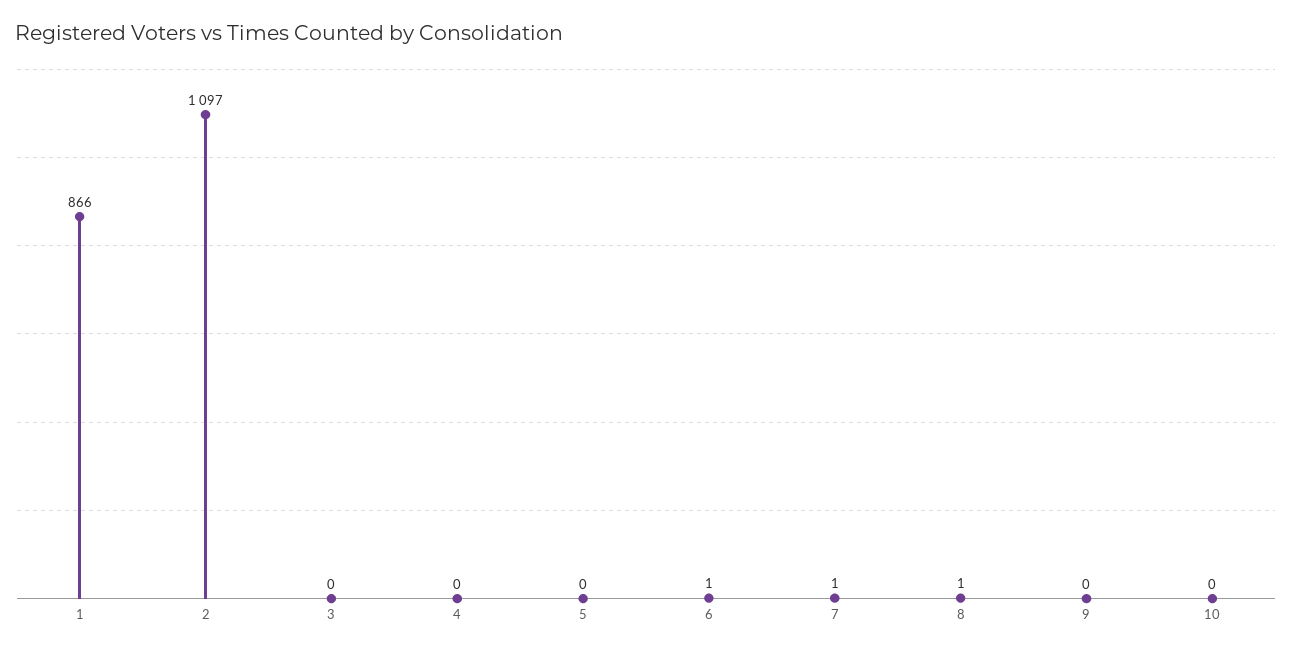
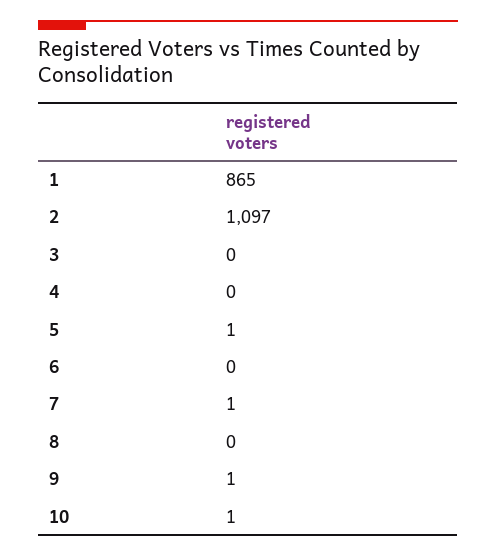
  {
-   "1": 866,
+   "1": 865,
    "2": 1097,
    "3": 0,
    "4": 0,
-   "5": 0,
+   "5": 1,
-   "6": 1,
+   "6": 0,
    "7": 1,
-   "8": 1,
+   "8": 0,
-   "9": 0,
+   "9": 1,
-   "10": 0
+   "10": 1
  }

